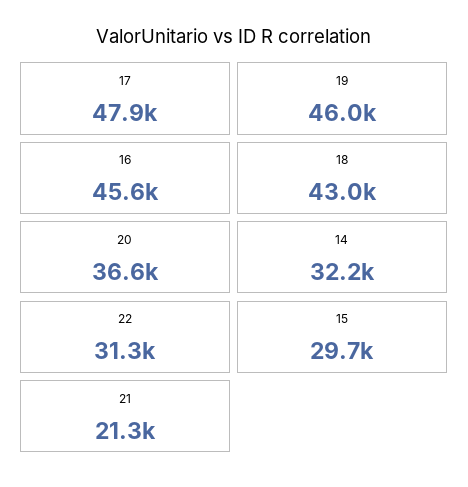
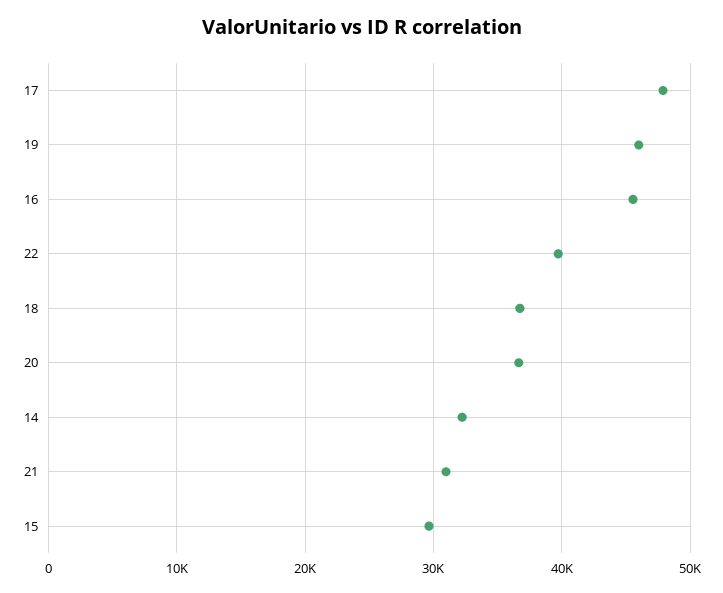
  {
    "17": 47900,
    "19": 46000,
    "16": 45600,
-   "18": 43000,
+   "18": 37000,
    "20": 36600,
    "14": 32200,
-   "22": 31300,
+   "22": 40000,
    "15": 29700,
-   "21": 21300
+   "21": 31000
  }

